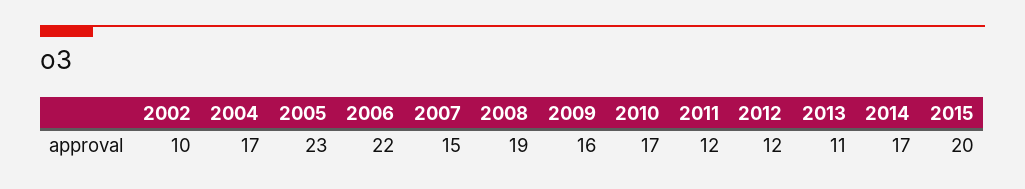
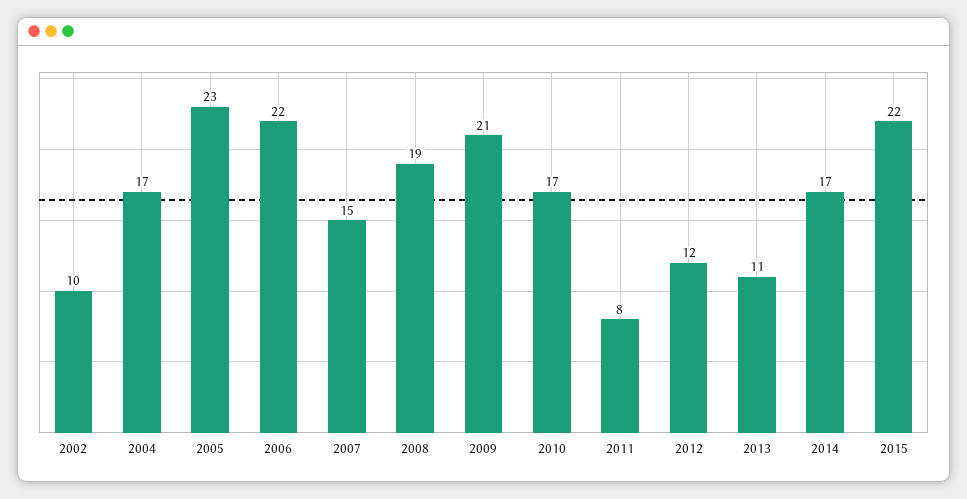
  {
    "2002": 10,
    "2004": 17,
    "2005": 23,
    "2006": 22,
    "2007": 15,
    "2008": 19,
-   "2009": 16,
+   "2009": 21,
    "2010": 17,
-   "2011": 12,
+   "2011": 8,
    "2012": 12,
    "2013": 11,
    "2014": 17,
-   "2015": 20
+   "2015": 22
  }

